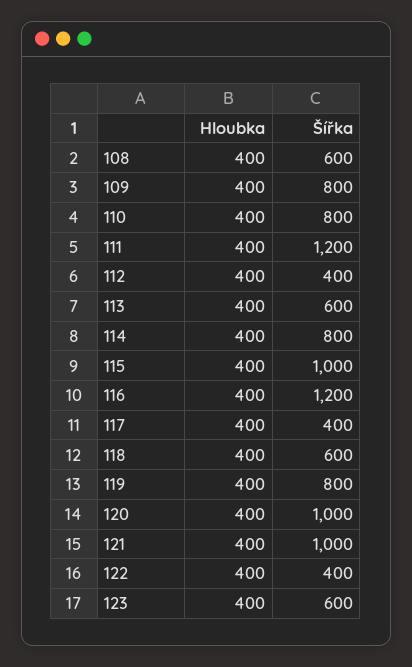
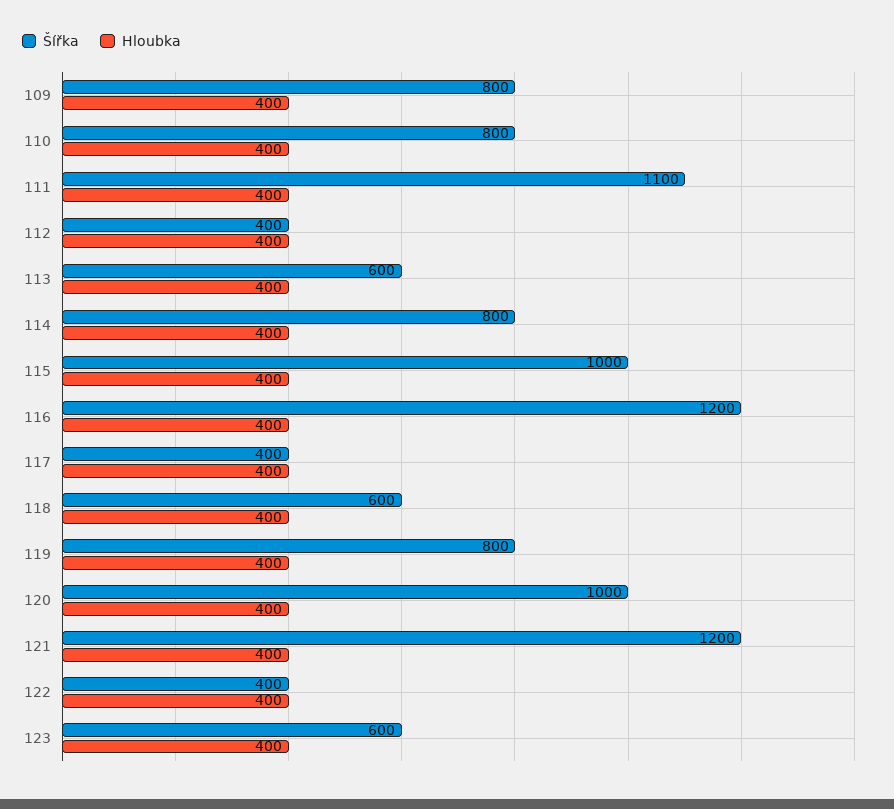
  {
    "Hloubka": {
-     "108": 400,
      "109": 400,
      "110": 400,
      "111": 400,
      "112": 400,
      "113": 400,
      "114": 400,
      "115": 400,
      "116": 400,
      "117": 400,
      "118": 400,
      "119": 400,
      "120": 400,
      "121": 400,
      "122": 400,
      "123": 400
    },
    "Šířka": {
-     "108": 600,
      "109": 800,
      "110": 800,
-     "111": 1200,
+     "111": 1100,
      "112": 400,
      "113": 600,
      "114": 800,
      "115": 1000,
      "116": 1200,
      "117": 400,
      "118": 600,
      "119": 800,
      "120": 1000,
-     "121": 1000,
+     "121": 1200,
      "122": 400,
      "123": 600
    }
  }

